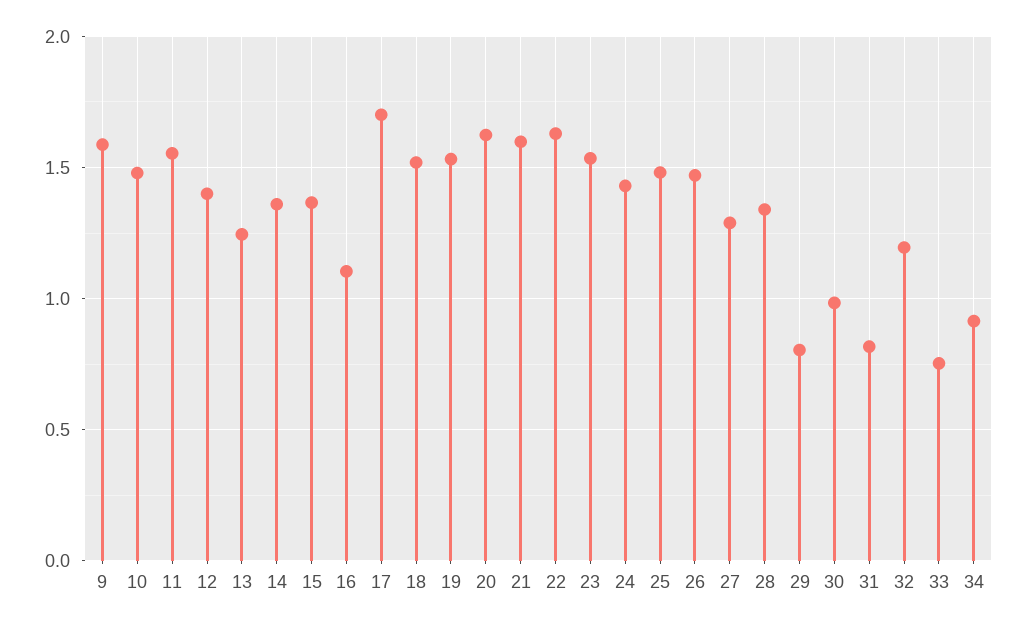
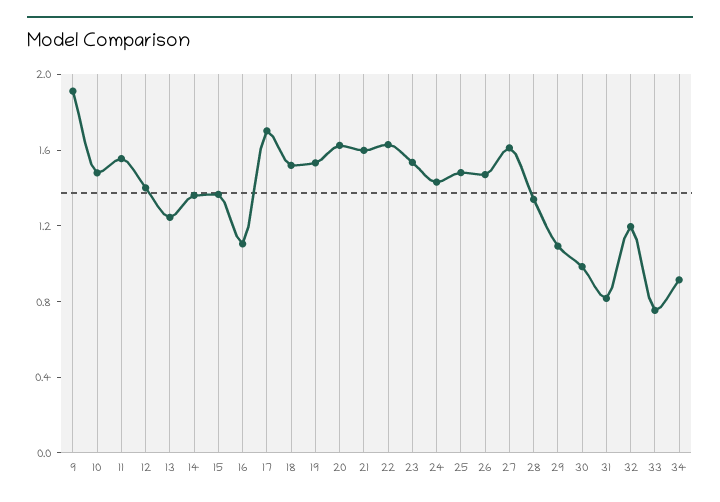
  {
-   "9": 1.6,
+   "9": 1.9,
    "10": 1.5,
    "11": 1.55,
    "12": 1.4,
    "13": 1.25,
    "14": 1.35,
    "15": 1.35,
    "16": 1.1,
    "17": 1.7,
    "18": 1.5,
    "19": 1.55,
    "20": 1.6,
    "21": 1.6,
    "22": 1.65,
    "23": 1.55,
    "24": 1.45,
    "25": 1.5,
    "26": 1.45,
-   "27": 1.3,
+   "27": 1.6,
    "28": 1.35,
-   "29": 0.8,
+   "29": 1.1,
    "30": 1,
    "31": 0.8,
    "32": 1.2,
    "33": 0.75,
    "34": 0.9
  }

